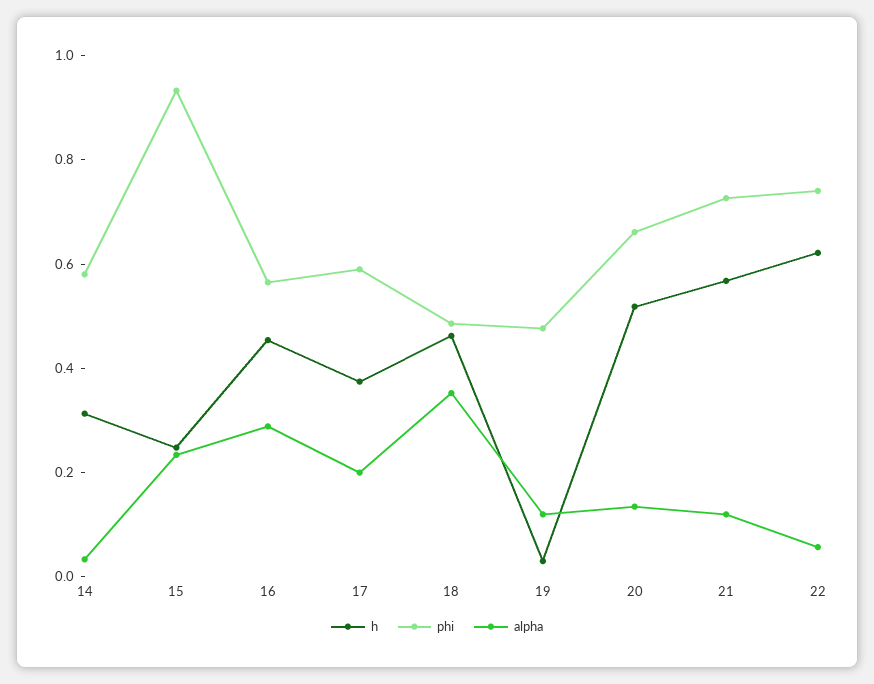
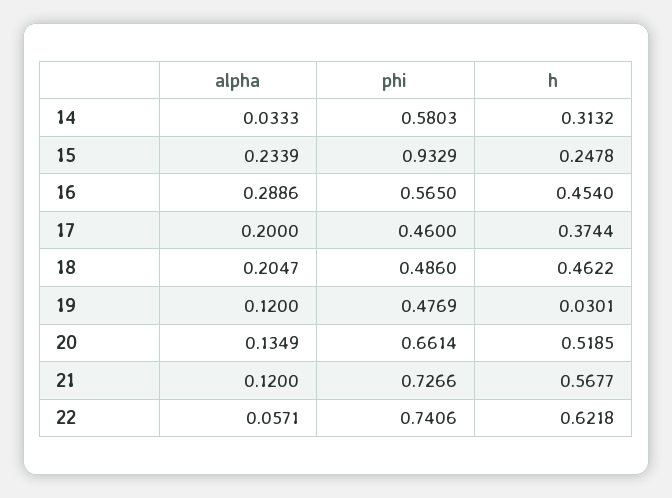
  {
    "h": {
      "14": 0.3132,
      "15": 0.2478,
      "16": 0.454,
      "17": 0.3744,
      "18": 0.4622,
      "19": 0.0301,
      "20": 0.5185,
      "21": 0.5677,
      "22": 0.6218
    },
    "phi": {
      "14": 0.5803,
      "15": 0.9329,
      "16": 0.565,
-     "17": 0.6,
+     "17": 0.46,
      "18": 0.486,
      "19": 0.4769,
      "20": 0.6614,
      "21": 0.7266,
      "22": 0.7406
    },
    "alpha": {
      "14": 0.0333,
      "15": 0.2339,
      "16": 0.2886,
      "17": 0.2,
-     "18": 0.35,
+     "18": 0.2047,
      "19": 0.12,
      "20": 0.1349,
      "21": 0.12,
      "22": 0.0571
    }
  }

